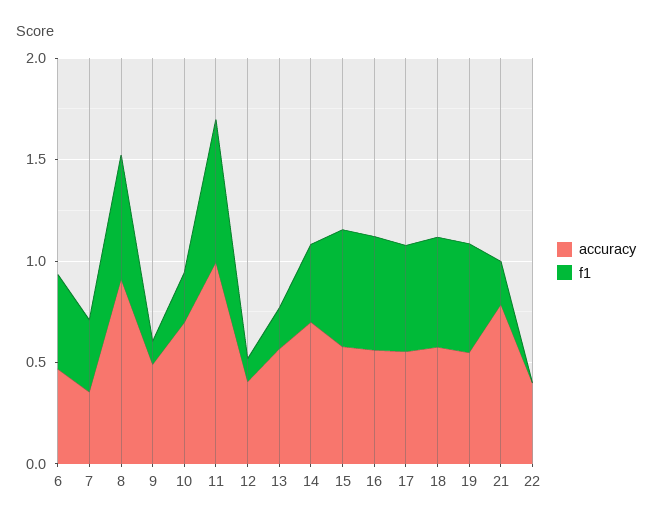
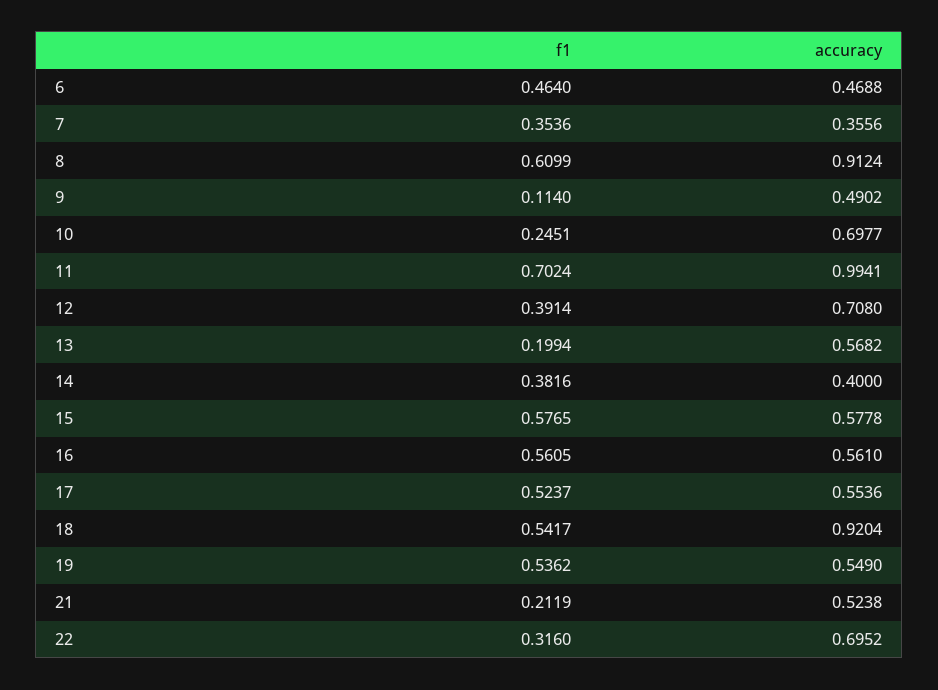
  {
    "accuracy": {
      "6": 0.4688,
      "7": 0.3556,
      "8": 0.9124,
      "9": 0.4902,
      "10": 0.6977,
      "11": 0.9941,
-     "12": 0.4,
+     "12": 0.708,
      "13": 0.5682,
-     "14": 0.7,
+     "14": 0.4,
      "15": 0.5778,
      "16": 0.561,
      "17": 0.5536,
-     "18": 0.6,
+     "18": 0.9204,
      "19": 0.549,
-     "21": 0.8,
+     "21": 0.5238,
-     "22": 0.4
+     "22": 0.6952
    },
    "f1": {
      "6": 0.464,
      "7": 0.3536,
      "8": 0.6099,
      "9": 0.114,
      "10": 0.2451,
      "11": 0.7024,
-     "12": 0.1,
+     "12": 0.3914,
      "13": 0.1994,
      "14": 0.3816,
      "15": 0.5765,
      "16": 0.5605,
      "17": 0.5237,
      "18": 0.5417,
      "19": 0.5362,
      "21": 0.2119,
-     "22": 0
+     "22": 0.316
    }
  }

